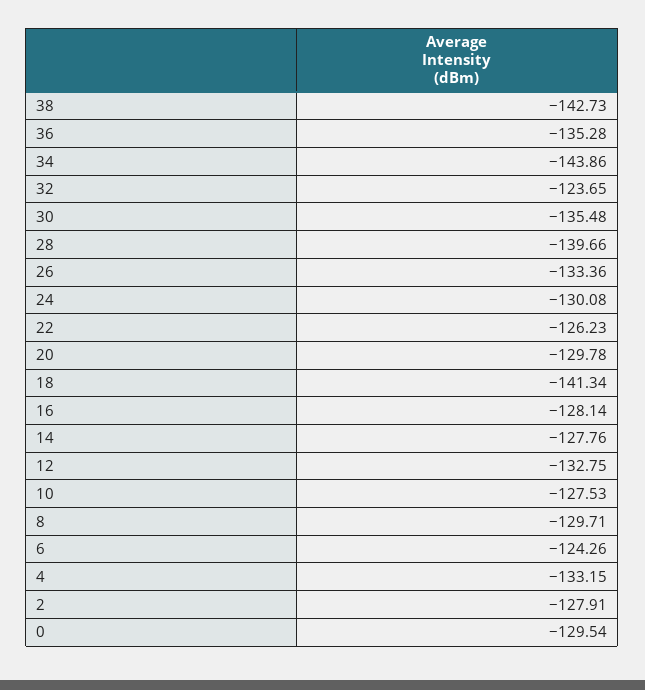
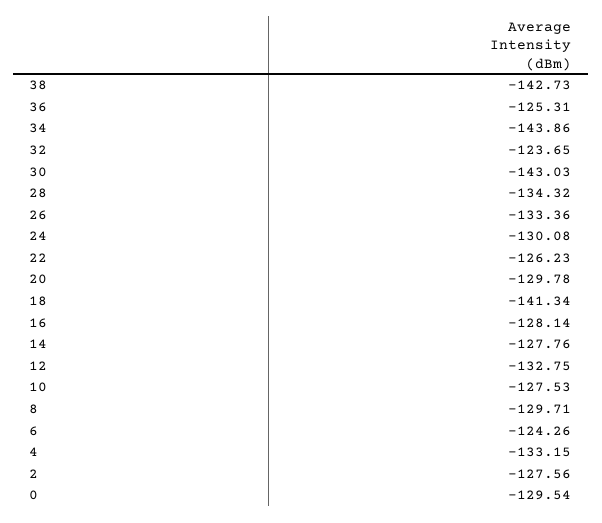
  {
    "38": -142.73,
-   "36": -135.28,
+   "36": -125.31,
    "34": -143.86,
    "32": -123.65,
-   "30": -135.48,
+   "30": -143.03,
-   "28": -139.66,
+   "28": -134.32,
    "26": -133.36,
    "24": -130.08,
    "22": -126.23,
    "20": -129.78,
    "18": -141.34,
    "16": -128.14,
    "14": -127.76,
    "12": -132.75,
    "10": -127.53,
    "8": -129.71,
    "6": -124.26,
    "4": -133.15,
-   "2": -127.91,
+   "2": -127.56,
    "0": -129.54
  }

